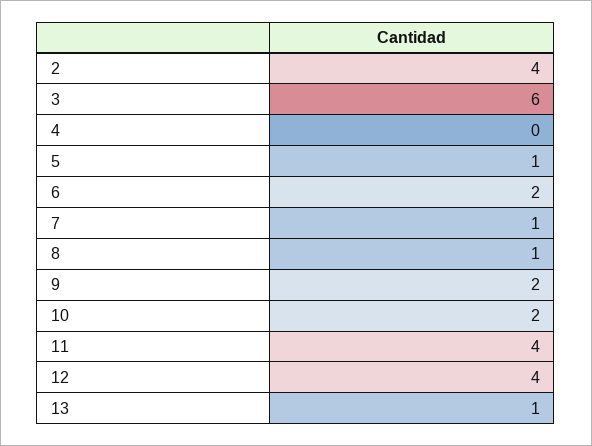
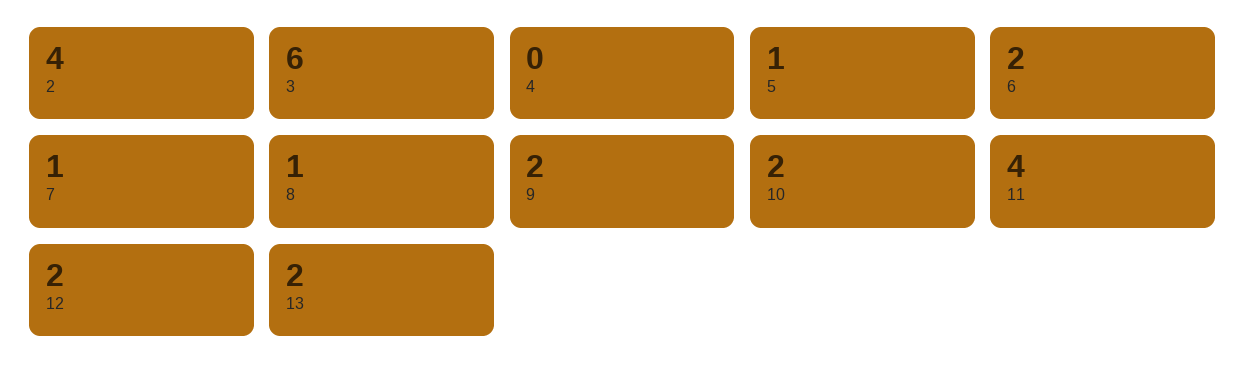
  {
    "2": 4,
    "3": 6,
    "4": 0,
    "5": 1,
    "6": 2,
    "7": 1,
    "8": 1,
    "9": 2,
    "10": 2,
    "11": 4,
-   "12": 4,
+   "12": 2,
-   "13": 1
+   "13": 2
  }

